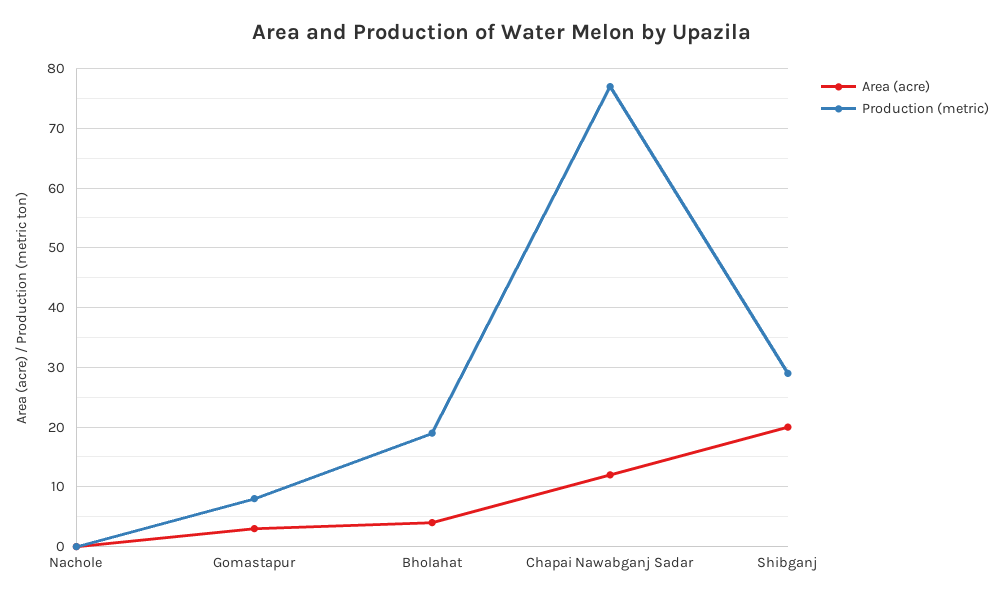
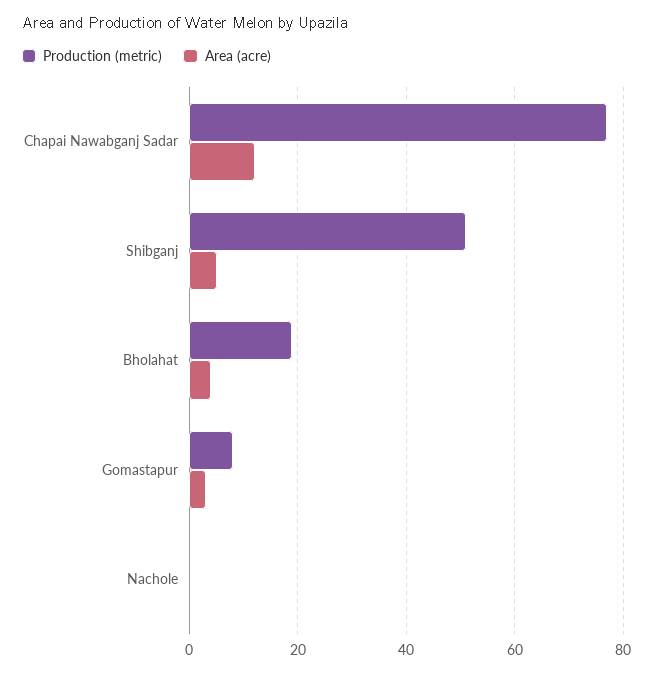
  {
    "Area (acre)": {
      "Nachole": 0,
      "Gomastapur": 5,
      "Bholahat": 5,
      "Chapai Nawabganj Sadar": 10,
-     "Shibganj": 20
+     "Shibganj": 5
    },
    "Production (metric)": {
      "Nachole": 0,
      "Gomastapur": 10,
      "Bholahat": 20,
      "Chapai Nawabganj Sadar": 75,
-     "Shibganj": 30
+     "Shibganj": 50
    }
  }

